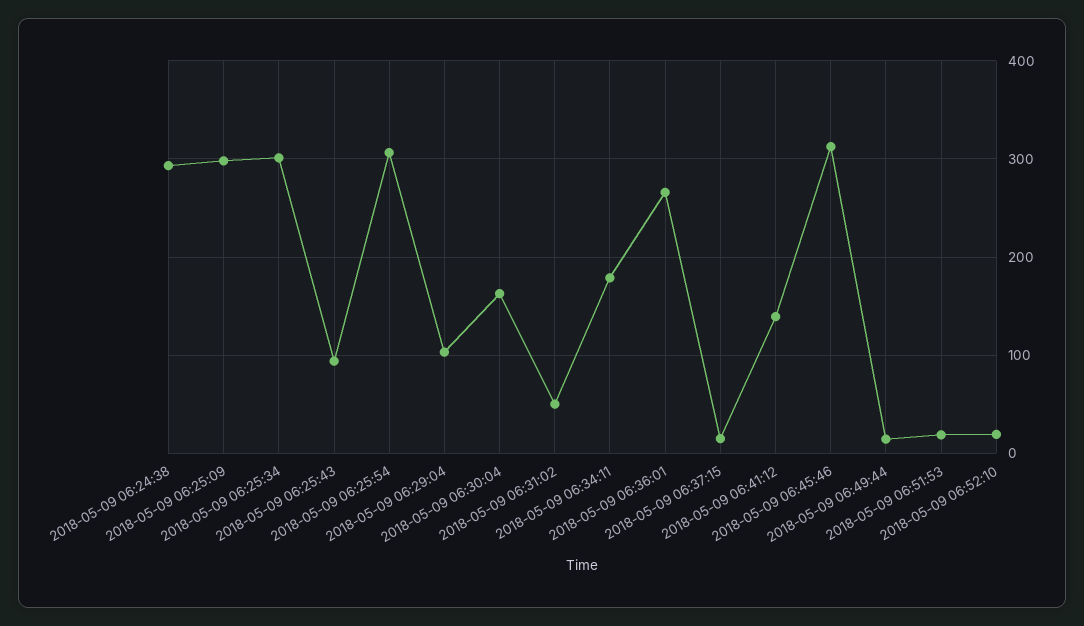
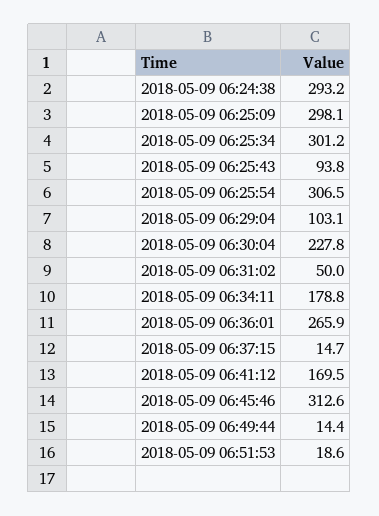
  {
    "2018-05-09 06:24:38": 293.2,
    "2018-05-09 06:25:09": 298.1,
    "2018-05-09 06:25:34": 301.2,
    "2018-05-09 06:25:43": 93.8,
    "2018-05-09 06:25:54": 306.5,
    "2018-05-09 06:29:04": 103.1,
-   "2018-05-09 06:30:04": 160,
+   "2018-05-09 06:30:04": 227.8,
    "2018-05-09 06:31:02": 50,
    "2018-05-09 06:34:11": 178.8,
    "2018-05-09 06:36:01": 265.9,
    "2018-05-09 06:37:15": 14.7,
-   "2018-05-09 06:41:12": 140,
+   "2018-05-09 06:41:12": 169.5,
    "2018-05-09 06:45:46": 312.6,
    "2018-05-09 06:49:44": 14.4,
-   "2018-05-09 06:51:53": 18.6,
+   "2018-05-09 06:51:53": 18.6
-   "2018-05-09 06:52:10": 20
  }

